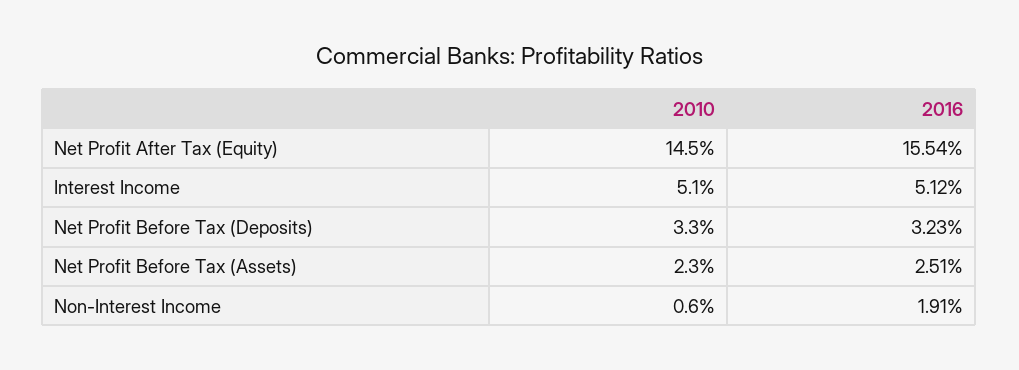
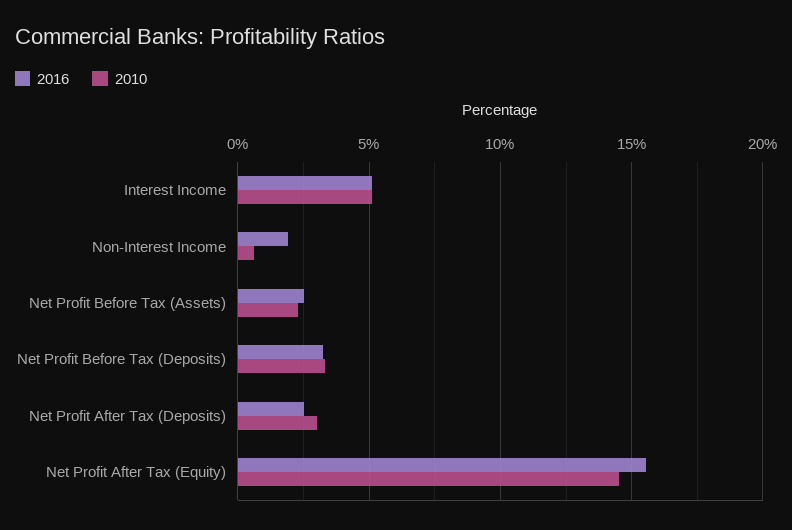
  {
    "2010": {
      "Net Profit After Tax (Equity)": 14.5,
      "Interest Income": 5.1,
      "Net Profit Before Tax (Deposits)": 3.3,
      "Net Profit Before Tax (Assets)": 2.3,
-     "Non-Interest Income": 0.6
+     "Non-Interest Income": 0.6,
+     "Net Profit After Tax (Deposits)": 3
    },
    "2016": {
      "Net Profit After Tax (Equity)": 15.54,
      "Interest Income": 5.12,
      "Net Profit Before Tax (Deposits)": 3.23,
      "Net Profit Before Tax (Assets)": 2.51,
-     "Non-Interest Income": 1.91
+     "Non-Interest Income": 1.91,
+     "Net Profit After Tax (Deposits)": 2.5
    }
  }

